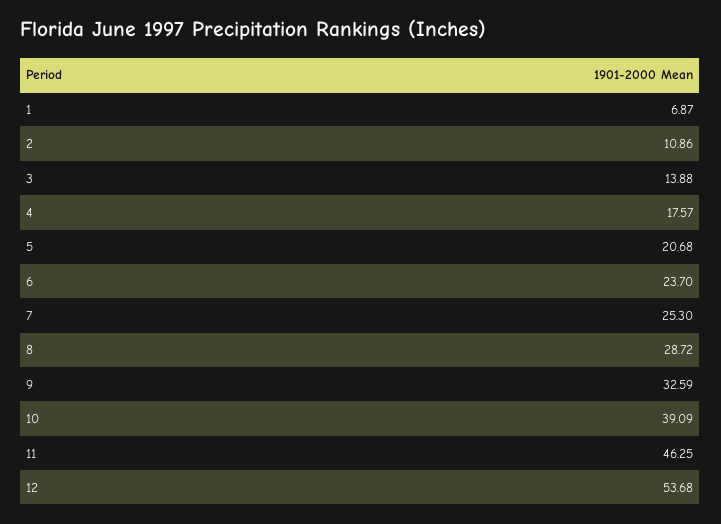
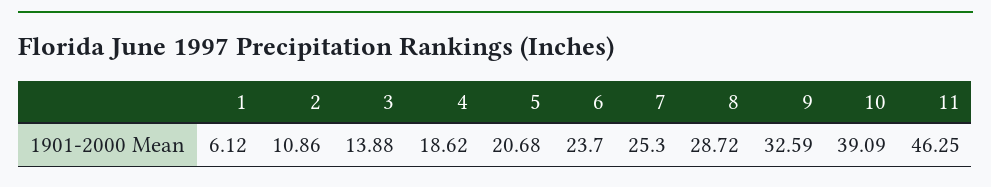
  {
-   "1": 6.87,
+   "1": 6.12,
    "2": 10.86,
    "3": 13.88,
-   "4": 17.57,
+   "4": 18.62,
    "5": 20.68,
    "6": 23.7,
    "7": 25.3,
    "8": 28.72,
    "9": 32.59,
    "10": 39.09,
-   "11": 46.25,
+   "11": 46.25
-   "12": 53.68
  }

